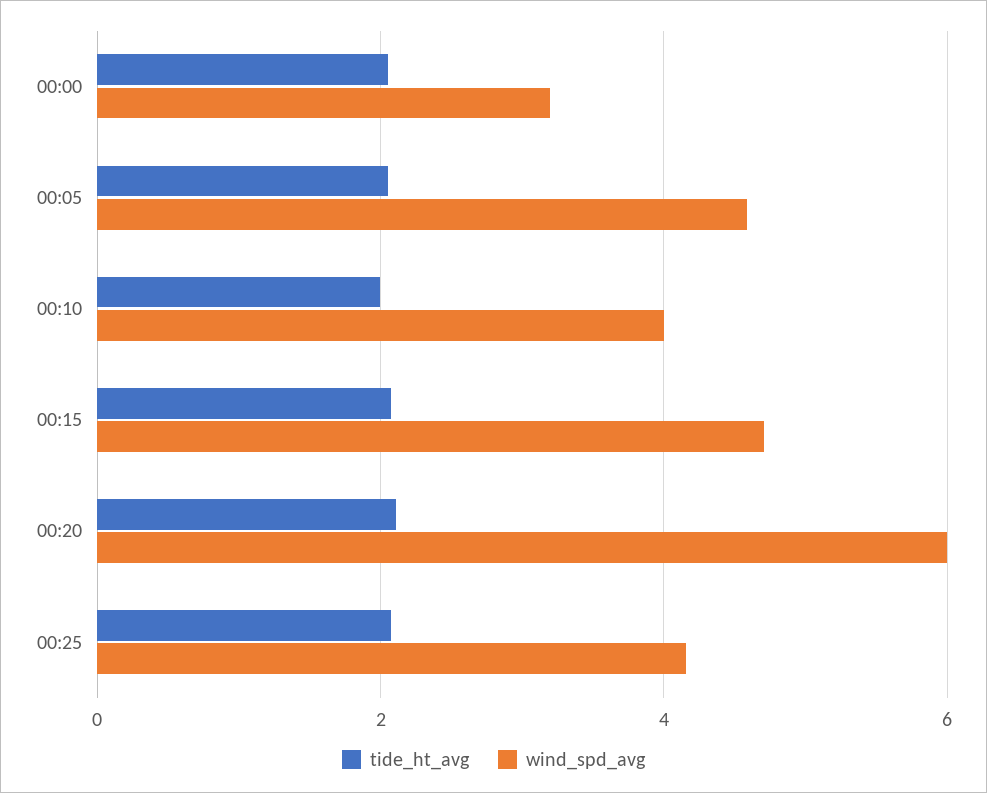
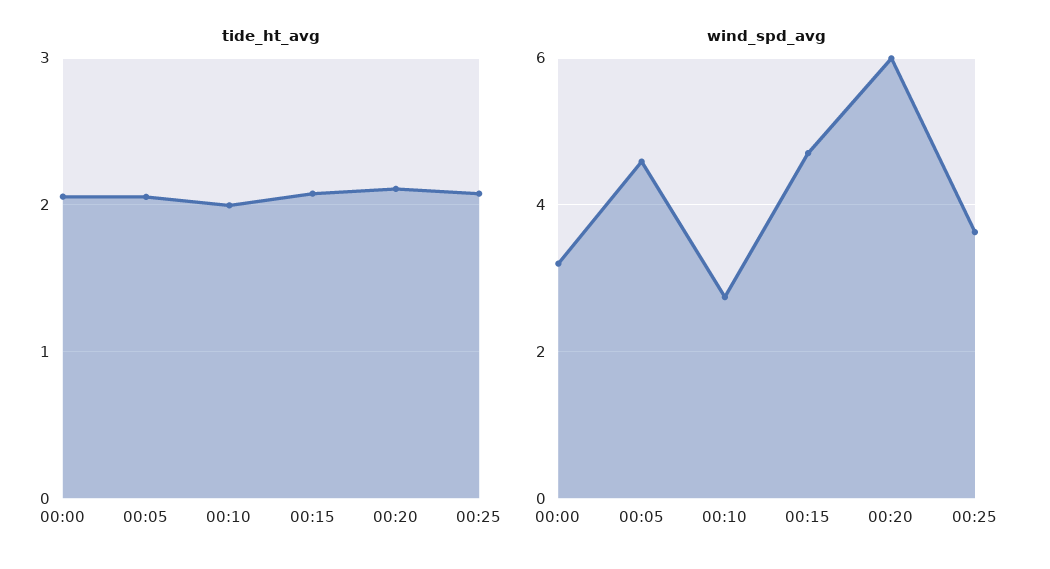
  {
    "tide_ht_avg": {
      "00:00": 2.1,
      "00:05": 2.1,
      "00:10": 2,
      "00:15": 2.1,
      "00:20": 2.1,
      "00:25": 2.1
    },
    "wind_spd_avg": {
      "00:00": 3.2,
      "00:05": 4.6,
-     "00:10": 4,
+     "00:10": 2.8,
      "00:15": 4.8,
      "00:20": 6,
-     "00:25": 4.2
+     "00:25": 3.6
    }
  }

